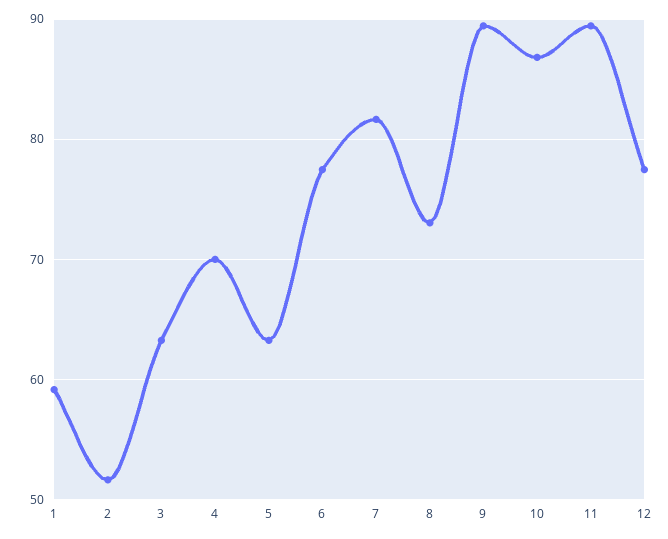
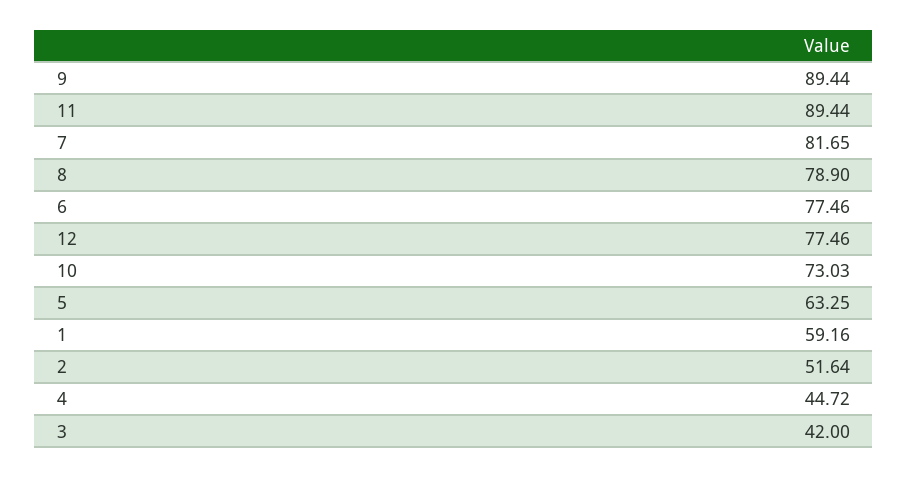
  {
    "1": 59.16,
    "2": 51.64,
-   "3": 63,
+   "3": 42,
-   "4": 70,
+   "4": 44.72,
    "5": 63.25,
    "6": 77.46,
    "7": 81.65,
-   "8": 73,
+   "8": 78.9,
    "9": 89.44,
-   "10": 87,
+   "10": 73.03,
    "11": 89.44,
    "12": 77.46
  }

